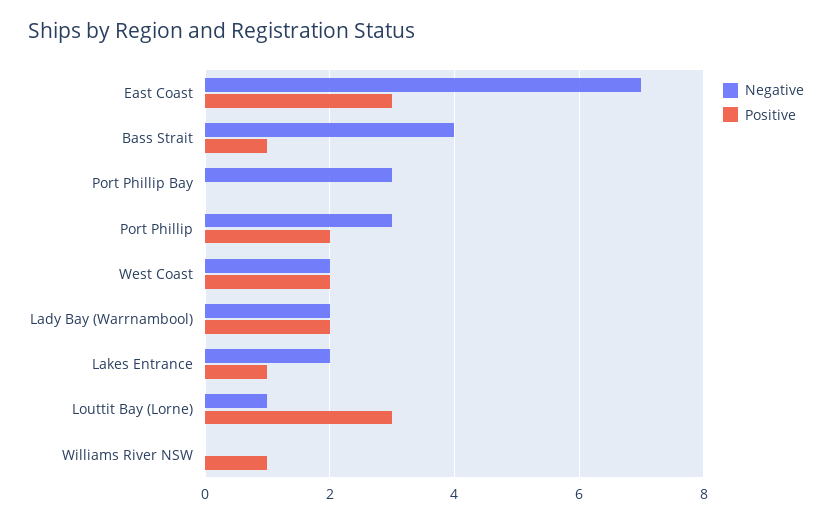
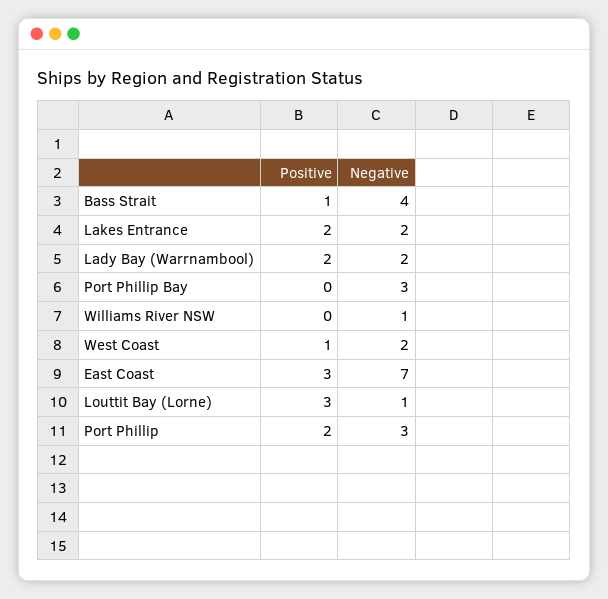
  {
    "Negative": {
      "East Coast": 7,
      "Bass Strait": 4,
      "Port Phillip Bay": 3,
      "Port Phillip": 3,
      "West Coast": 2,
      "Lady Bay (Warrnambool)": 2,
      "Lakes Entrance": 2,
      "Louttit Bay (Lorne)": 1,
-     "Williams River NSW": 0
+     "Williams River NSW": 1
    },
    "Positive": {
      "East Coast": 3,
      "Bass Strait": 1,
      "Port Phillip Bay": 0,
      "Port Phillip": 2,
-     "West Coast": 2,
+     "West Coast": 1,
      "Lady Bay (Warrnambool)": 2,
-     "Lakes Entrance": 1,
+     "Lakes Entrance": 2,
      "Louttit Bay (Lorne)": 3,
-     "Williams River NSW": 1
+     "Williams River NSW": 0
    }
  }

